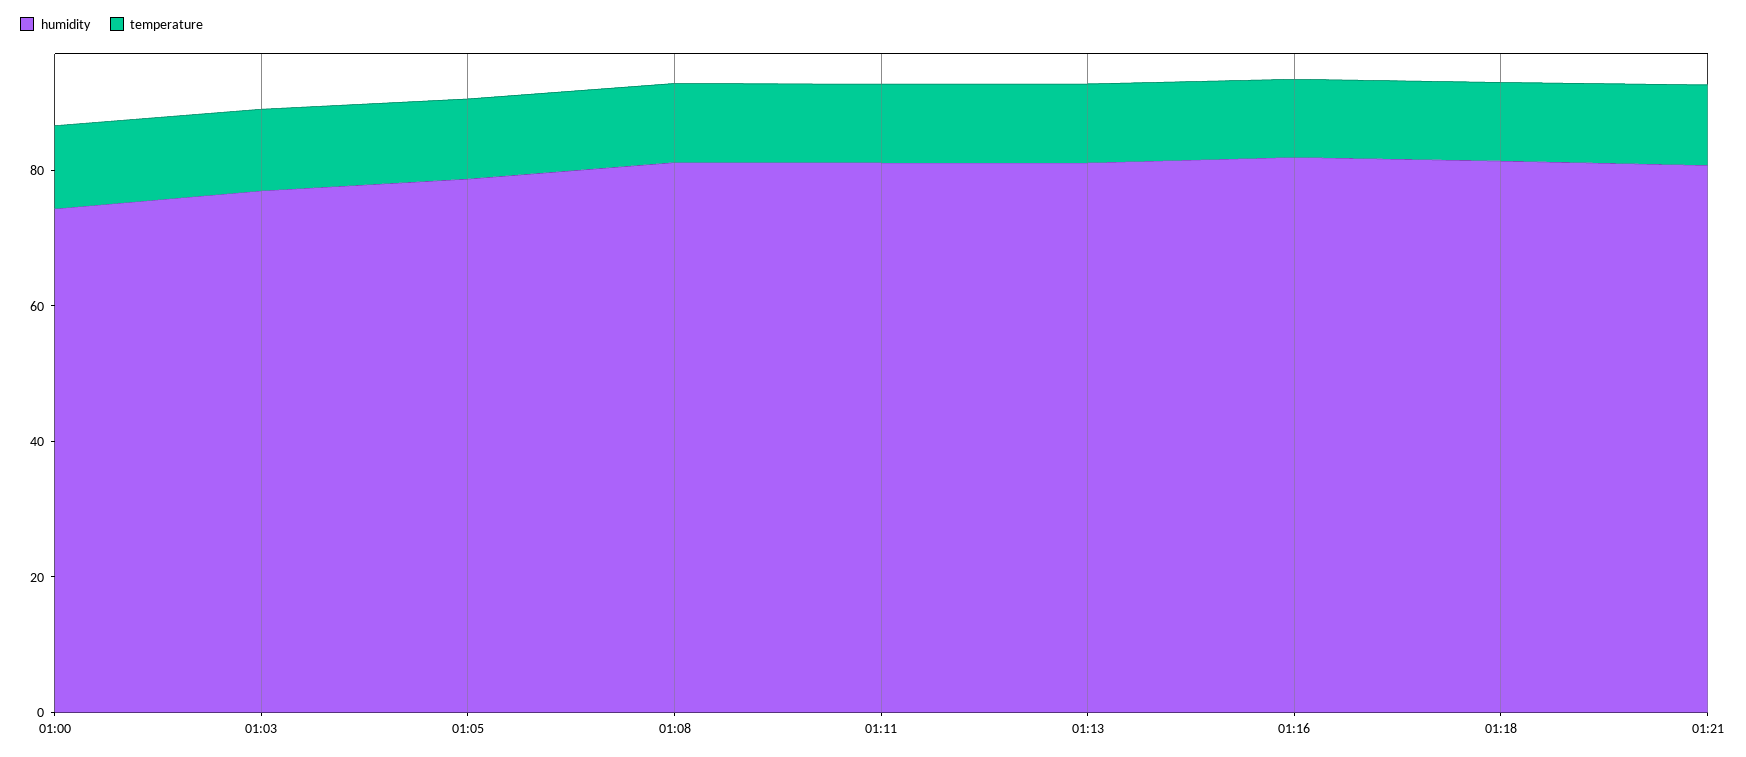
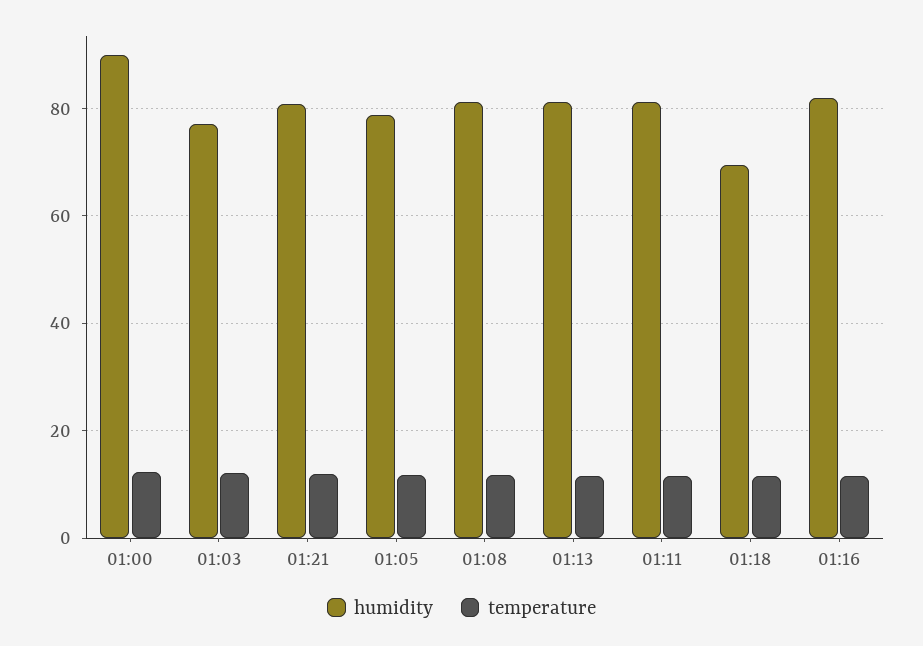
  {
    "humidity": {
-     "01:00": 75,
+     "01:00": 90,
      "01:03": 78,
      "01:05": 78,
      "01:08": 82,
      "01:11": 82,
      "01:13": 82,
      "01:16": 82,
-     "01:18": 80,
+     "01:18": 70,
      "01:21": 80
    },
    "temperature": {
      "01:00": 12,
      "01:03": 12,
      "01:05": 12,
      "01:08": 12,
      "01:11": 12,
      "01:13": 12,
      "01:16": 12,
      "01:18": 12,
      "01:21": 12
    }
  }

